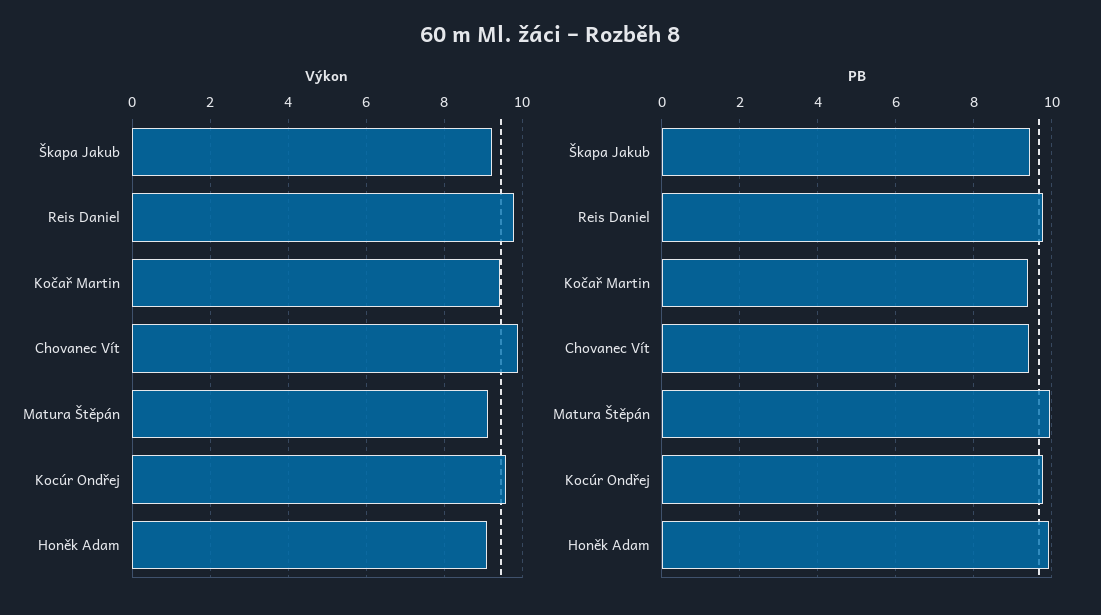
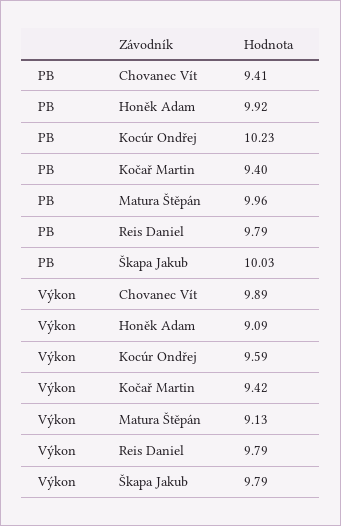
  {
    "Výkon": {
-     "Škapa Jakub": 9.2,
+     "Škapa Jakub": 9.79,
      "Reis Daniel": 9.79,
      "Kočař Martin": 9.42,
      "Chovanec Vít": 9.89,
      "Matura Štěpán": 9.13,
      "Kocúr Ondřej": 9.59,
      "Honěk Adam": 9.09
    },
    "PB": {
-     "Škapa Jakub": 9.4,
+     "Škapa Jakub": 10.03,
      "Reis Daniel": 9.79,
      "Kočař Martin": 9.4,
      "Chovanec Vít": 9.41,
      "Matura Štěpán": 9.96,
-     "Kocúr Ondřej": 9.8,
+     "Kocúr Ondřej": 10.23,
      "Honěk Adam": 9.92
    }
  }

